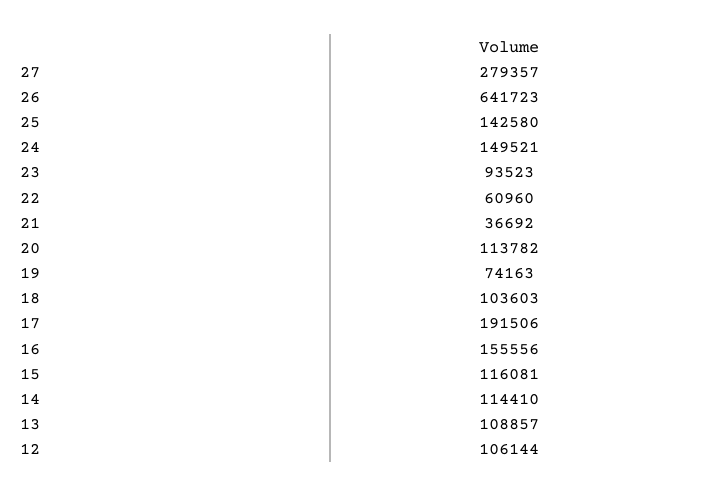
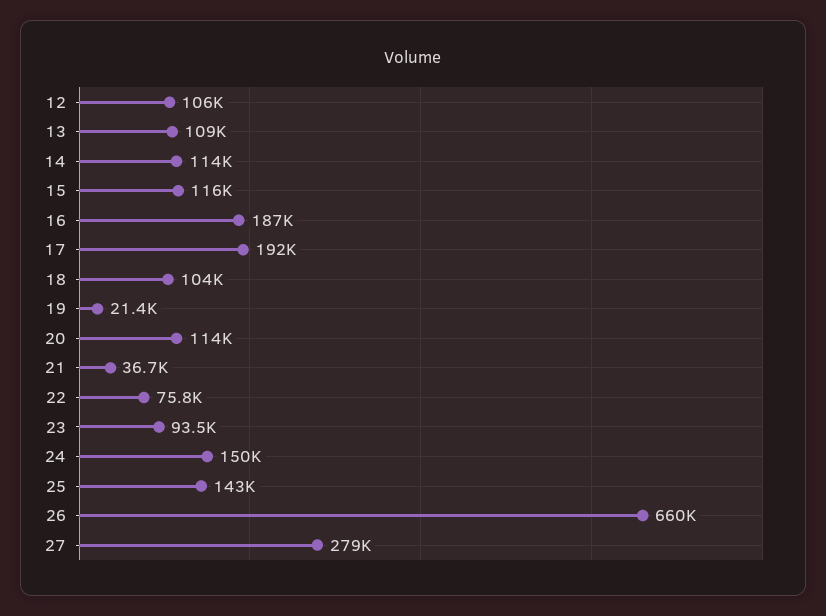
  {
    "27": 279357,
-   "26": 641723,
+   "26": 660000,
    "25": 142580,
    "24": 149521,
    "23": 93523,
-   "22": 60960,
+   "22": 75800,
    "21": 36692,
    "20": 113782,
-   "19": 74163,
+   "19": 21400,
    "18": 103603,
    "17": 191506,
-   "16": 155556,
+   "16": 187000,
    "15": 116081,
    "14": 114410,
    "13": 108857,
    "12": 106144
  }

